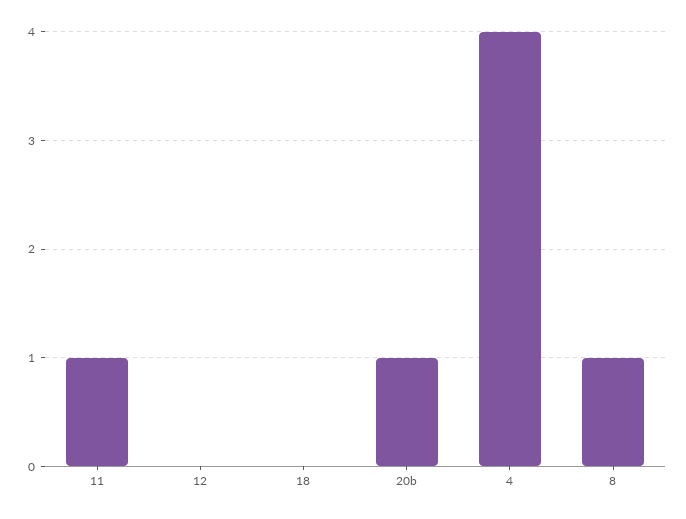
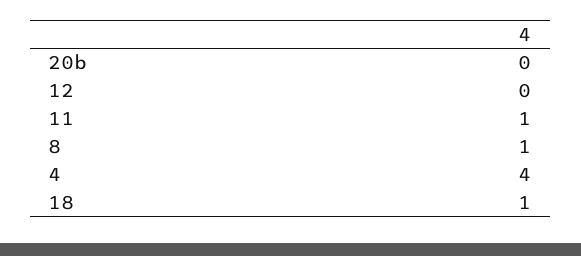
  {
    "11": 1,
    "12": 0,
-   "18": 0,
+   "18": 1,
-   "20b": 1,
+   "20b": 0,
    "4": 4,
    "8": 1
  }

